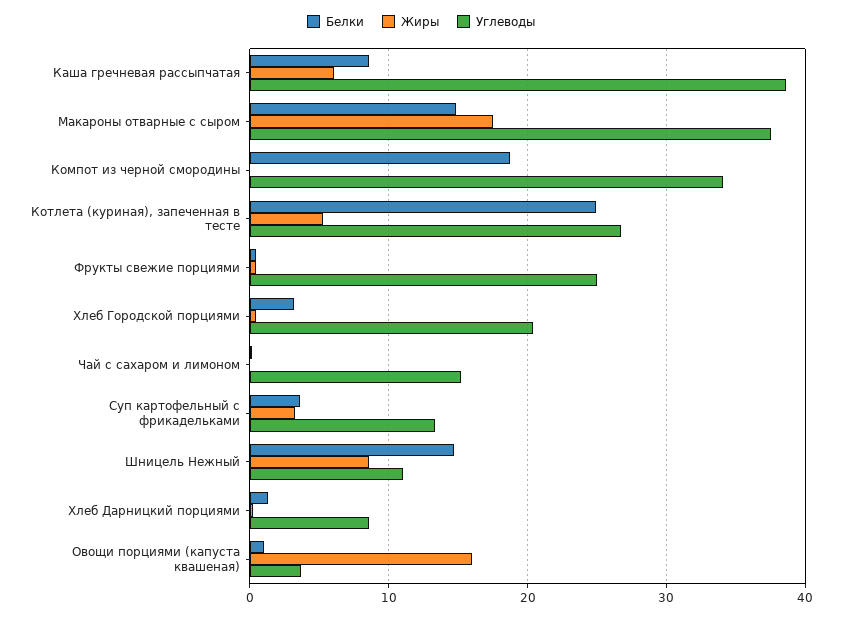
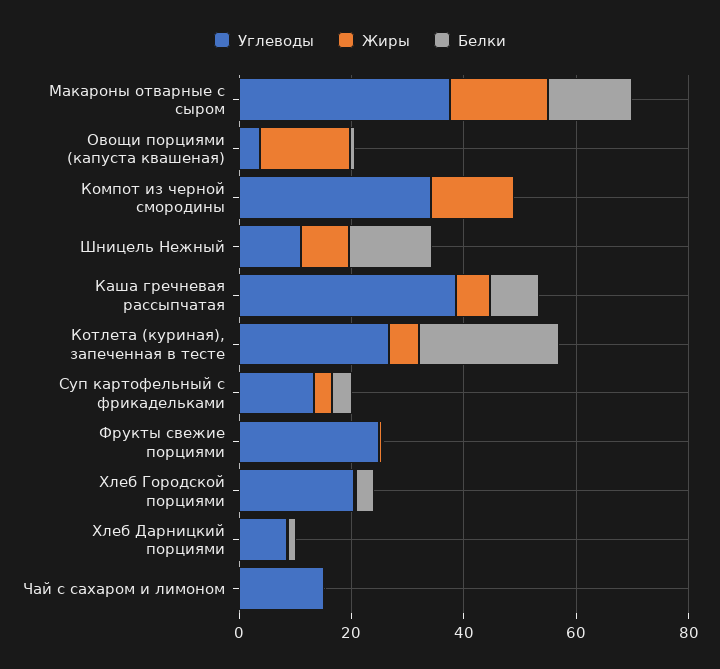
  {
    "Белки": {
      "Каша гречневая рассыпчатая": 9,
      "Макароны отварные с сыром": 15,
-     "Компот из черной смородины": 19,
+     "Компот из черной смородины": 0,
      "Котлета (куриная), запеченная в тесте": 25,
      "Фрукты свежие порциями": 0,
      "Хлеб Городской порциями": 3,
      "Чай с сахаром и лимоном": 0,
      "Суп картофельный с фрикадельками": 4,
      "Шницель Нежный": 15,
      "Хлеб Дарницкий порциями": 1,
      "Овощи порциями (капуста квашеная)": 1
    },
    "Жиры": {
      "Каша гречневая рассыпчатая": 6,
      "Макароны отварные с сыром": 18,
-     "Компот из черной смородины": 0,
+     "Компот из черной смородины": 15,
      "Котлета (куриная), запеченная в тесте": 5,
      "Фрукты свежие порциями": 0,
      "Хлеб Городской порциями": 0,
      "Чай с сахаром и лимоном": 0,
      "Суп картофельный с фрикадельками": 3,
      "Шницель Нежный": 9,
      "Хлеб Дарницкий порциями": 0,
      "Овощи порциями (капуста квашеная)": 16
    },
    "Углеводы": {
      "Каша гречневая рассыпчатая": 39,
      "Макароны отварные с сыром": 38,
      "Компот из черной смородины": 34,
      "Котлета (куриная), запеченная в тесте": 27,
      "Фрукты свежие порциями": 25,
      "Хлеб Городской порциями": 20,
      "Чай с сахаром и лимоном": 15,
      "Суп картофельный с фрикадельками": 13,
      "Шницель Нежный": 11,
      "Хлеб Дарницкий порциями": 9,
      "Овощи порциями (капуста квашеная)": 4
    }
  }

